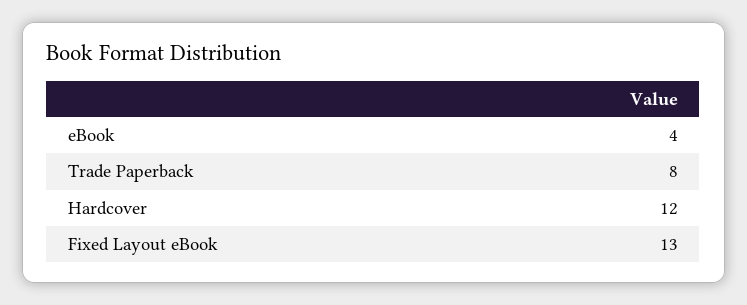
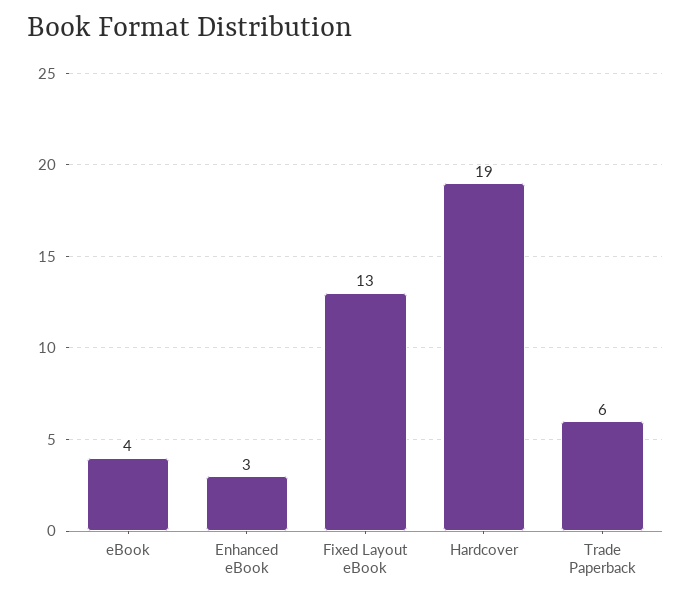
  {
    "eBook": 4,
-   "Trade Paperback": 8,
+   "Trade Paperback": 6,
-   "Hardcover": 12,
+   "Hardcover": 19,
-   "Fixed Layout eBook": 13
+   "Fixed Layout eBook": 13,
+   "Enhanced eBook": 3
  }

